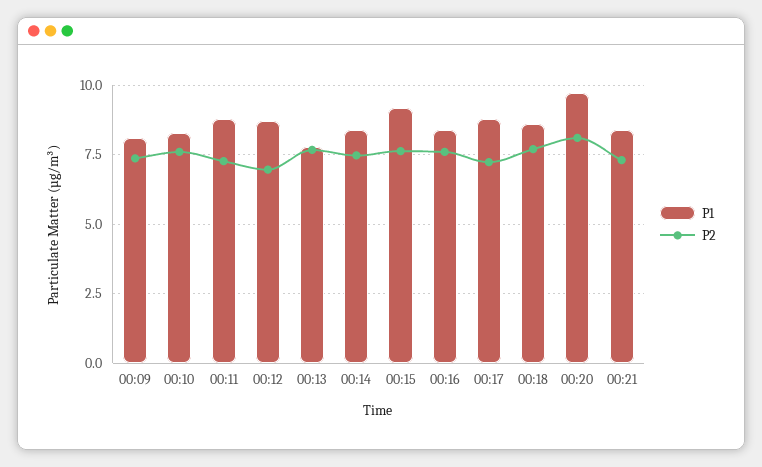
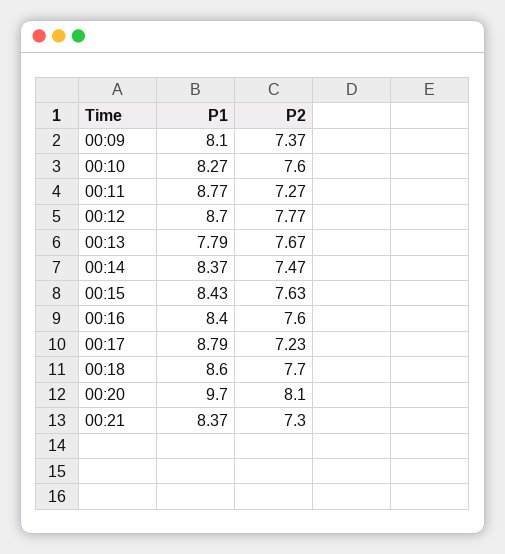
  {
    "P1": {
      "00:09": 8.1,
      "00:10": 8.27,
      "00:11": 8.77,
      "00:12": 8.7,
      "00:13": 7.79,
      "00:14": 8.37,
-     "00:15": 9.25,
+     "00:15": 8.43,
      "00:16": 8.4,
      "00:17": 8.79,
      "00:18": 8.6,
      "00:20": 9.7,
      "00:21": 8.37
    },
    "P2": {
      "00:09": 7.37,
      "00:10": 7.6,
      "00:11": 7.27,
-     "00:12": 7,
+     "00:12": 7.77,
      "00:13": 7.67,
      "00:14": 7.47,
      "00:15": 7.63,
      "00:16": 7.6,
      "00:17": 7.23,
      "00:18": 7.7,
      "00:20": 8.1,
      "00:21": 7.3
    }
  }

